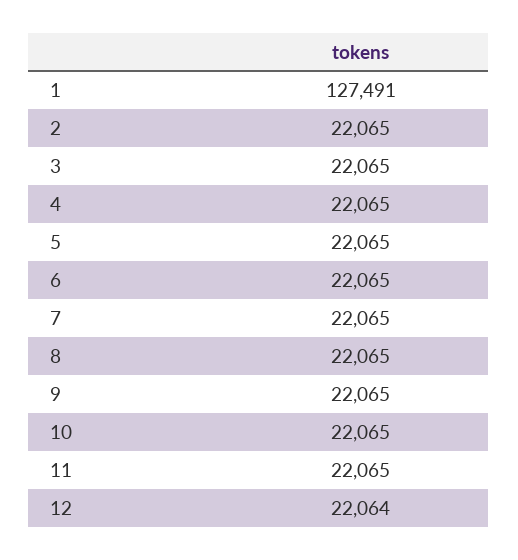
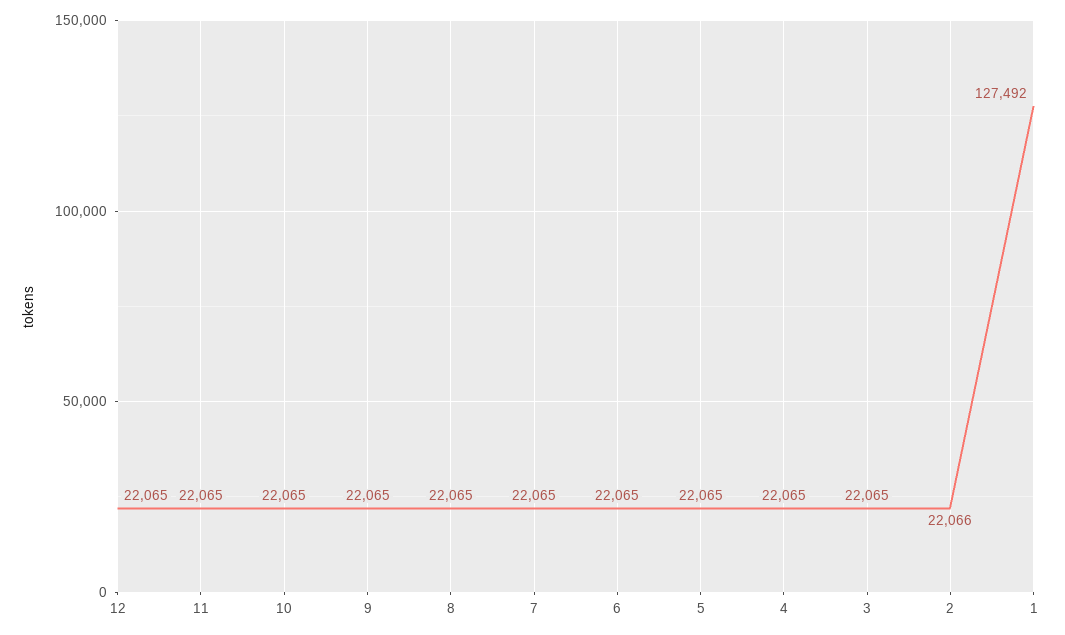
  {
-   "1": 127491,
+   "1": 127492,
-   "2": 22065,
+   "2": 22066,
    "3": 22065,
    "4": 22065,
    "5": 22065,
    "6": 22065,
    "7": 22065,
    "8": 22065,
    "9": 22065,
    "10": 22065,
    "11": 22065,
-   "12": 22064
+   "12": 22065
  }

